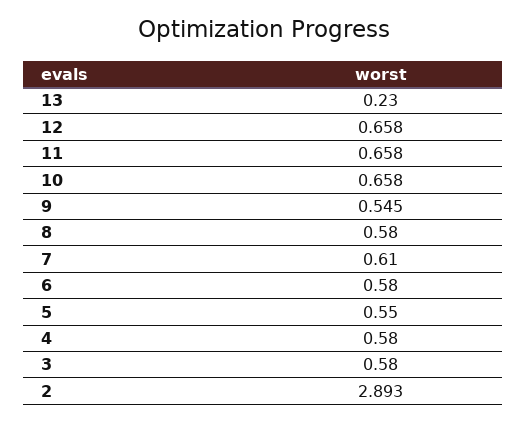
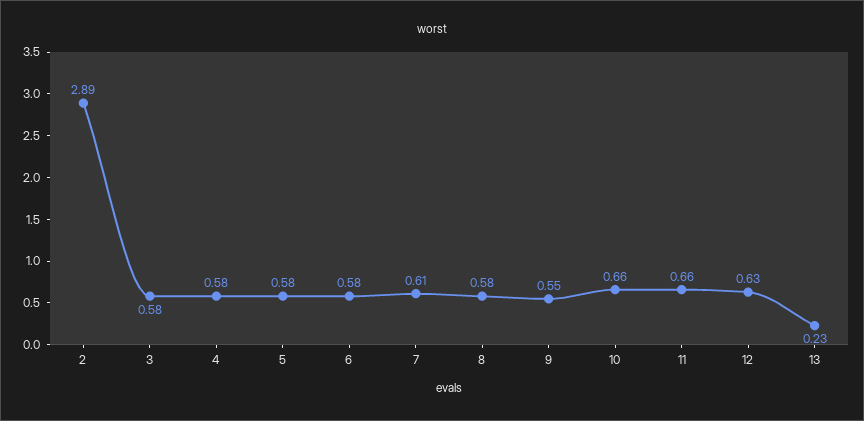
  {
    "13": 0.23,
-   "12": 0.658,
+   "12": 0.63,
    "11": 0.658,
    "10": 0.658,
    "9": 0.545,
    "8": 0.58,
    "7": 0.61,
    "6": 0.58,
-   "5": 0.55,
+   "5": 0.58,
    "4": 0.58,
    "3": 0.58,
    "2": 2.893
  }

